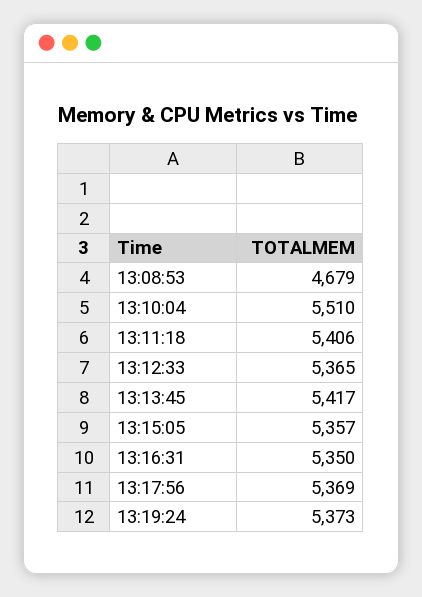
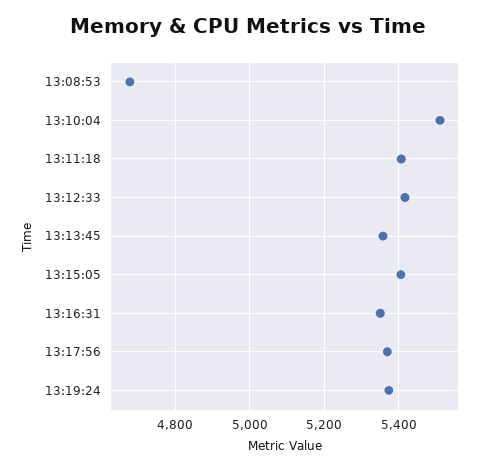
  {
    "13:08:53": 4679,
    "13:10:04": 5510,
    "13:11:18": 5406,
-   "13:12:33": 5365,
+   "13:12:33": 5420,
-   "13:13:45": 5417,
+   "13:13:45": 5360,
-   "13:15:05": 5357,
+   "13:15:05": 5400,
    "13:16:31": 5350,
    "13:17:56": 5369,
    "13:19:24": 5373
  }

